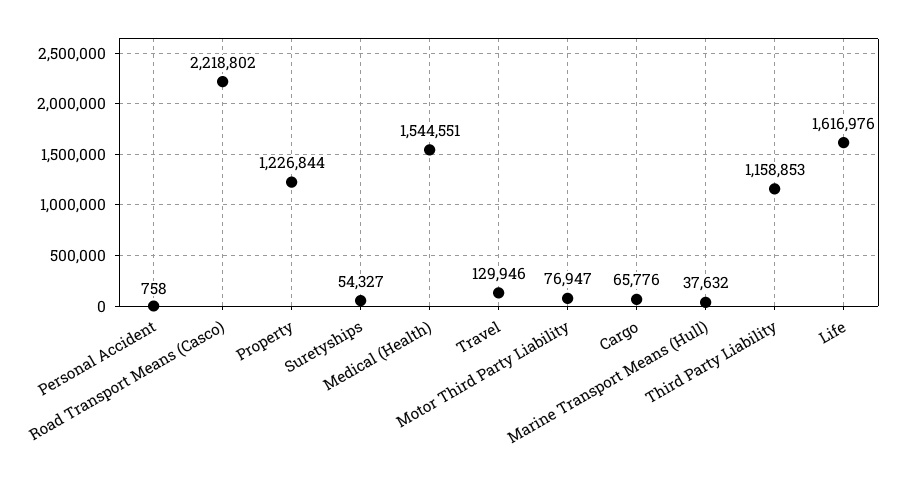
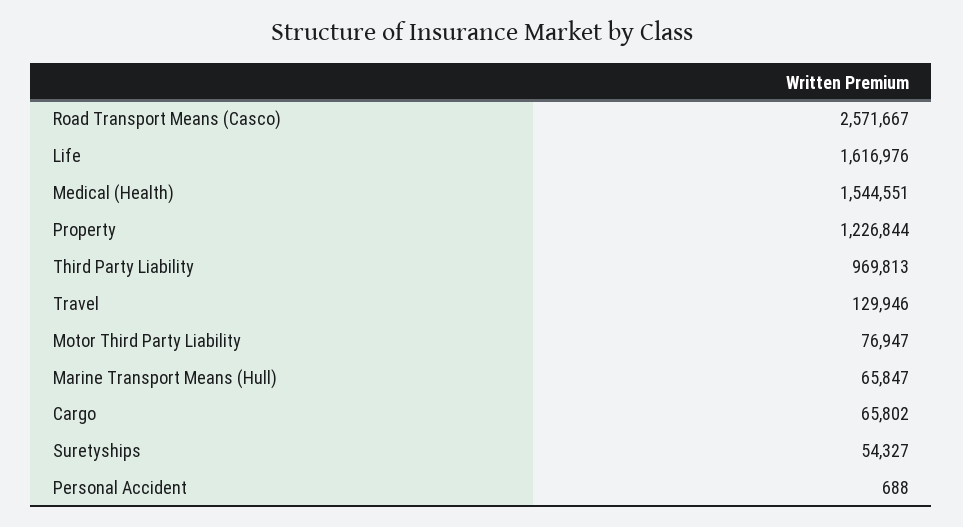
  {
-   "Personal Accident": 758,
+   "Personal Accident": 688,
-   "Road Transport Means (Casco)": 2218802,
+   "Road Transport Means (Casco)": 2571667,
    "Property": 1226844,
    "Suretyships": 54327,
    "Medical (Health)": 1544551,
    "Travel": 129946,
    "Motor Third Party Liability": 76947,
-   "Cargo": 65776,
+   "Cargo": 65802,
-   "Marine Transport Means (Hull)": 37632,
+   "Marine Transport Means (Hull)": 65847,
-   "Third Party Liability": 1158853,
+   "Third Party Liability": 969813,
    "Life": 1616976
  }

